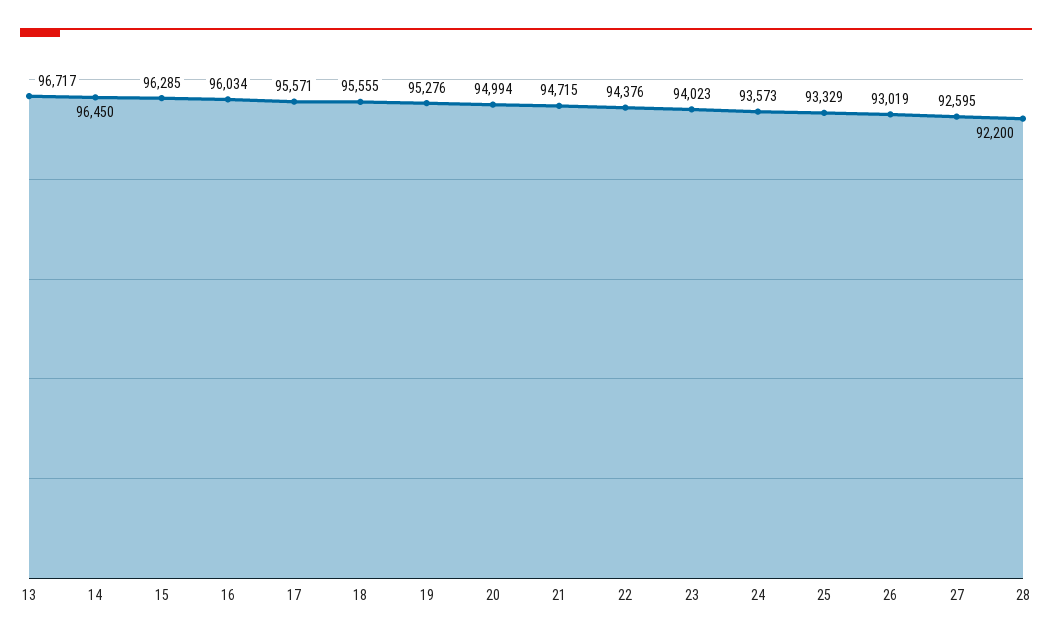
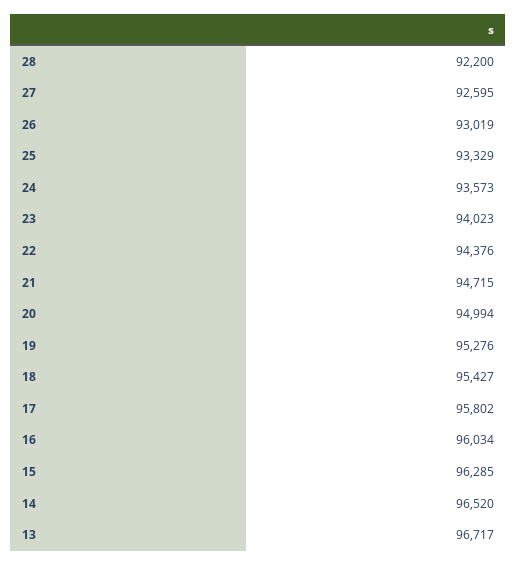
  {
    "13": 96717,
-   "14": 96450,
+   "14": 96520,
    "15": 96285,
    "16": 96034,
-   "17": 95571,
+   "17": 95802,
-   "18": 95555,
+   "18": 95427,
    "19": 95276,
    "20": 94994,
    "21": 94715,
    "22": 94376,
    "23": 94023,
    "24": 93573,
    "25": 93329,
    "26": 93019,
    "27": 92595,
    "28": 92200
  }

